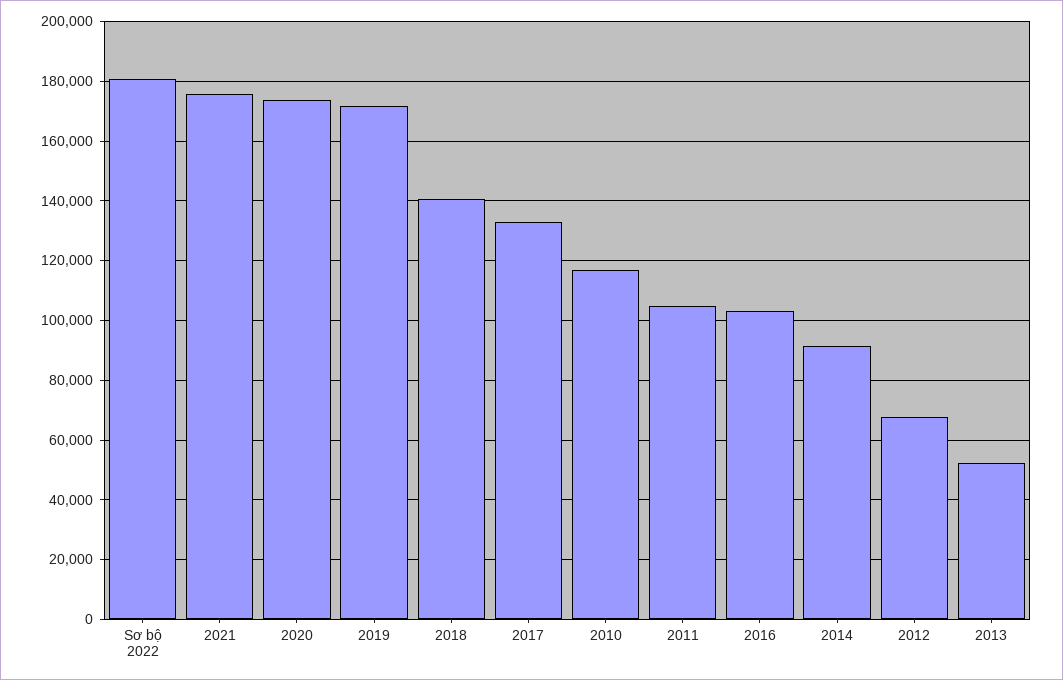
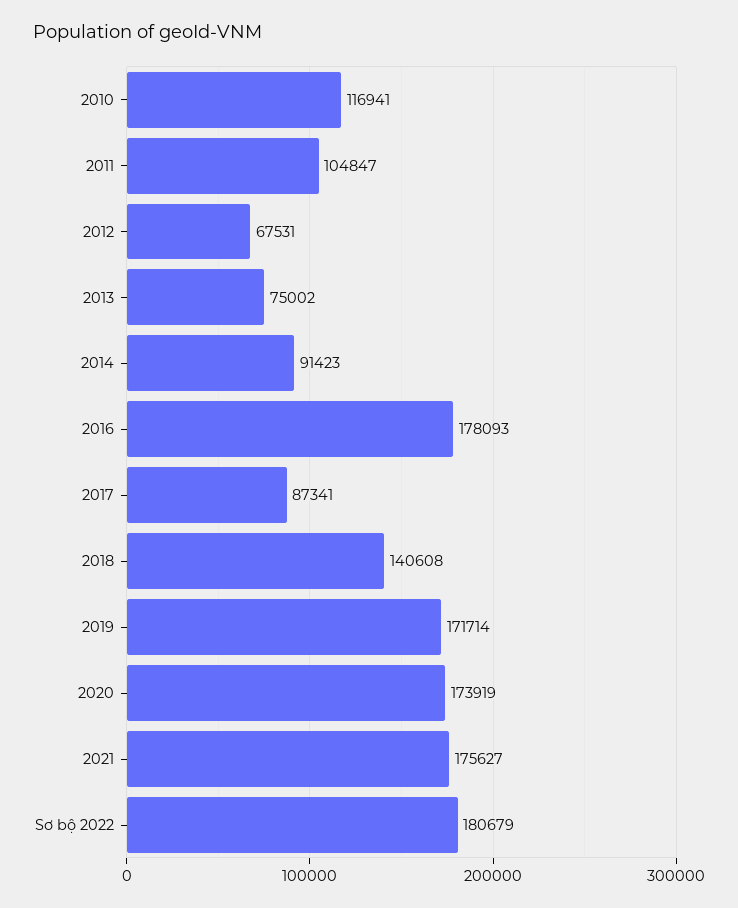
  {
    "Sơ bộ 2022": 180679,
    "2021": 175627,
    "2020": 173919,
    "2019": 171714,
    "2018": 140608,
-   "2017": 132500,
+   "2017": 87341,
    "2010": 116941,
    "2011": 104847,
-   "2016": 102500,
+   "2016": 178093,
    "2014": 91423,
    "2012": 67531,
-   "2013": 52500
+   "2013": 75002
  }

